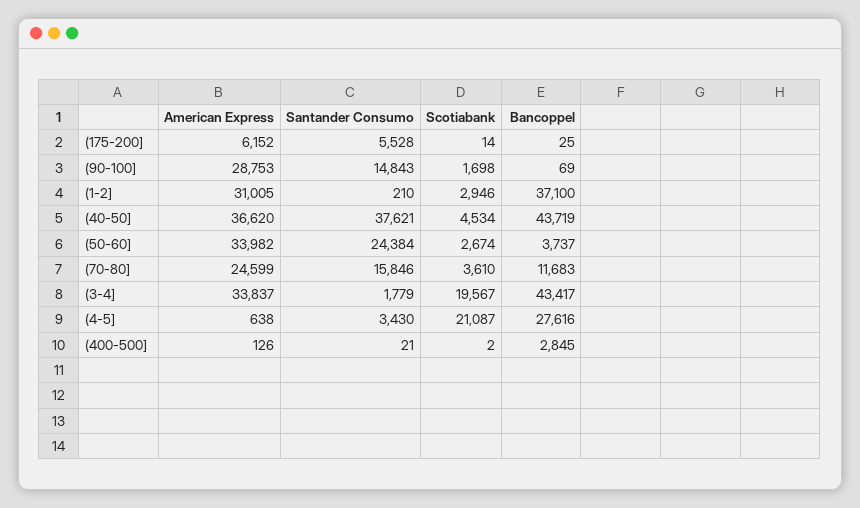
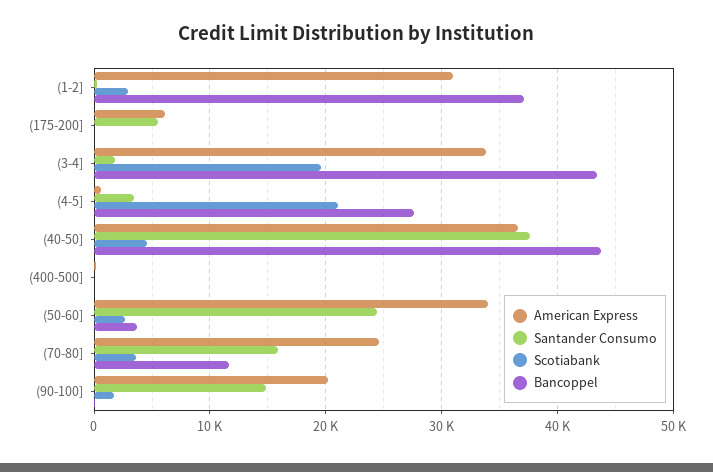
  {
    "American Express": {
      "(175-200]": 6152,
-     "(90-100]": 28753,
+     "(90-100]": 20000,
      "(1-2]": 31005,
      "(40-50]": 36620,
      "(50-60]": 33982,
      "(70-80]": 24599,
      "(3-4]": 33837,
      "(4-5]": 638,
      "(400-500]": 126
    },
    "Santander Consumo": {
      "(175-200]": 5528,
      "(90-100]": 14843,
      "(1-2]": 210,
      "(40-50]": 37621,
      "(50-60]": 24384,
      "(70-80]": 15846,
      "(3-4]": 1779,
      "(4-5]": 3430,
      "(400-500]": 21
    },
    "Scotiabank": {
      "(175-200]": 14,
      "(90-100]": 1698,
      "(1-2]": 2946,
      "(40-50]": 4534,
      "(50-60]": 2674,
      "(70-80]": 3610,
      "(3-4]": 19567,
      "(4-5]": 21087,
      "(400-500]": 2
    },
    "Bancoppel": {
      "(175-200]": 25,
      "(90-100]": 69,
      "(1-2]": 37100,
      "(40-50]": 43719,
      "(50-60]": 3737,
      "(70-80]": 11683,
      "(3-4]": 43417,
      "(4-5]": 27616,
-     "(400-500]": 2845
+     "(400-500]": 0
    }
  }

